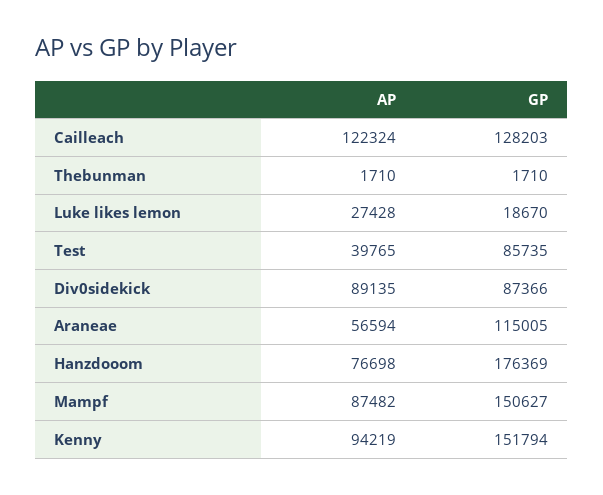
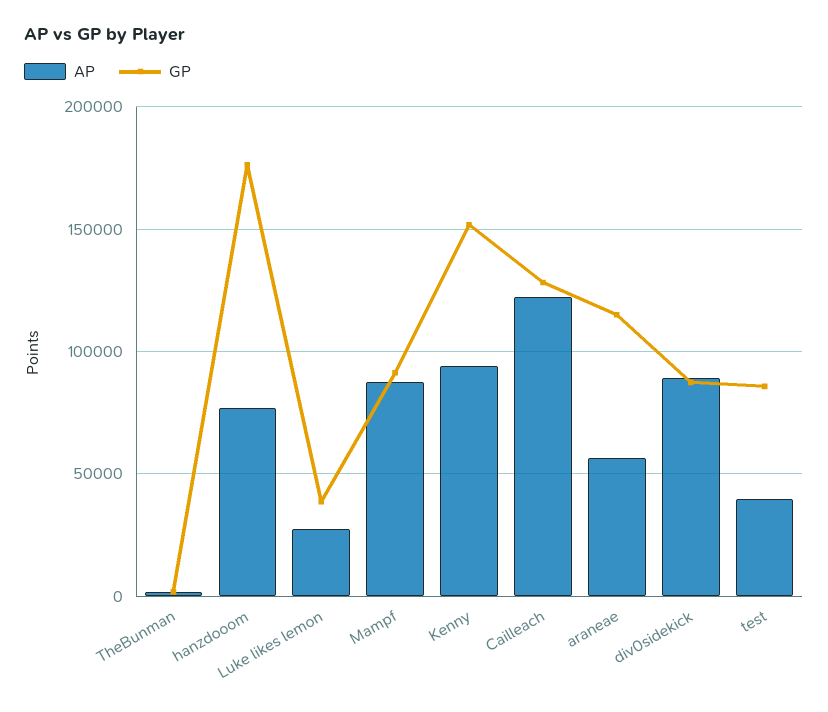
  {
    "AP": {
      "Cailleach": 122324,
      "Thebunman": 1710,
      "Luke likes lemon": 27428,
      "Test": 39765,
      "Div0sidekick": 89135,
      "Araneae": 56594,
      "Hanzdooom": 76698,
      "Mampf": 87482,
      "Kenny": 94219
    },
    "GP": {
      "Cailleach": 128203,
      "Thebunman": 1710,
-     "Luke likes lemon": 18670,
+     "Luke likes lemon": 40000,
      "Test": 85735,
      "Div0sidekick": 87366,
      "Araneae": 115005,
      "Hanzdooom": 176369,
-     "Mampf": 150627,
+     "Mampf": 90000,
      "Kenny": 151794
    }
  }

